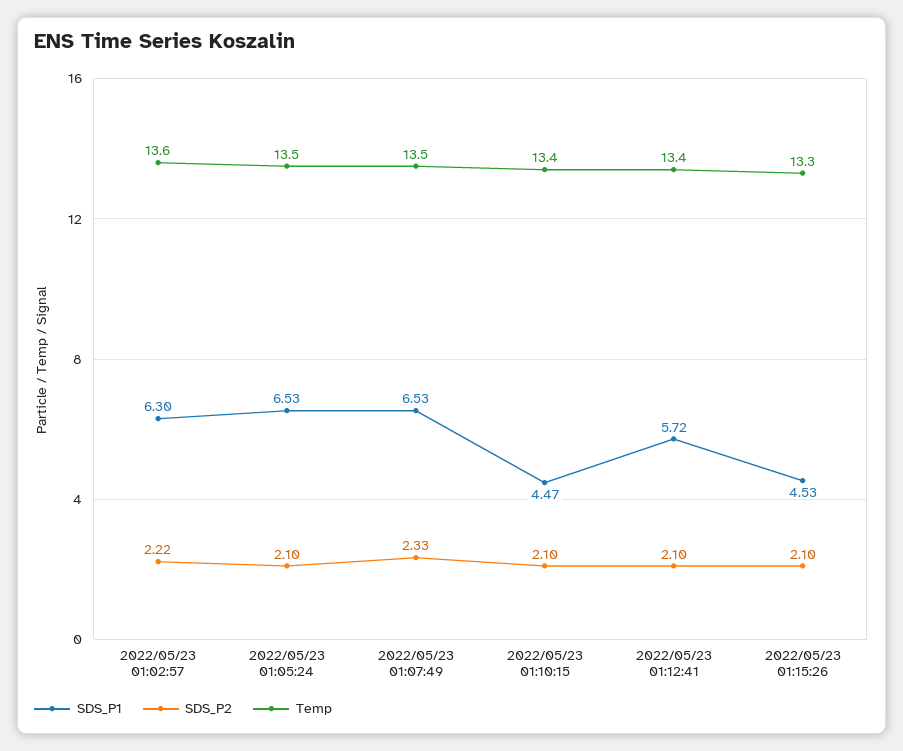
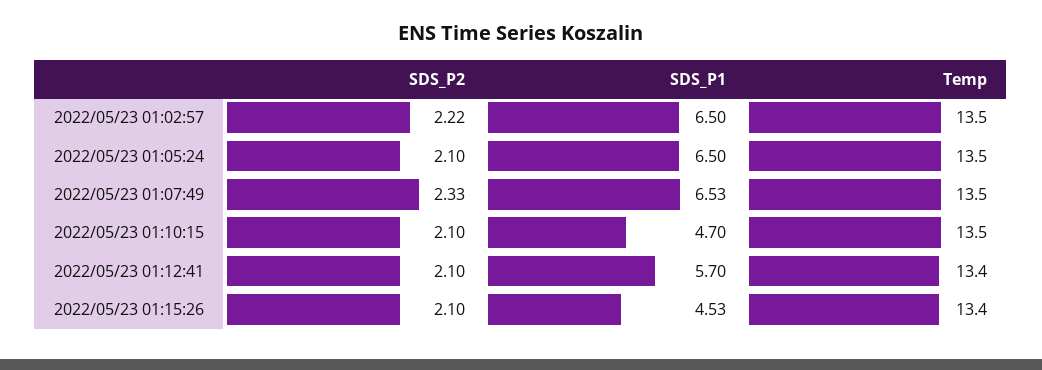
  {
    "SDS_P1": {
-     "2022/05/23 01:02:57": 6.3,
+     "2022/05/23 01:02:57": 6.5,
-     "2022/05/23 01:05:24": 6.53,
+     "2022/05/23 01:05:24": 6.5,
      "2022/05/23 01:07:49": 6.53,
-     "2022/05/23 01:10:15": 4.47,
+     "2022/05/23 01:10:15": 4.7,
-     "2022/05/23 01:12:41": 5.72,
+     "2022/05/23 01:12:41": 5.7,
      "2022/05/23 01:15:26": 4.53
    },
    "SDS_P2": {
      "2022/05/23 01:02:57": 2.22,
      "2022/05/23 01:05:24": 2.1,
      "2022/05/23 01:07:49": 2.33,
      "2022/05/23 01:10:15": 2.1,
      "2022/05/23 01:12:41": 2.1,
      "2022/05/23 01:15:26": 2.1
    },
    "Temp": {
-     "2022/05/23 01:02:57": 13.6,
+     "2022/05/23 01:02:57": 13.5,
      "2022/05/23 01:05:24": 13.5,
      "2022/05/23 01:07:49": 13.5,
-     "2022/05/23 01:10:15": 13.4,
+     "2022/05/23 01:10:15": 13.5,
      "2022/05/23 01:12:41": 13.4,
-     "2022/05/23 01:15:26": 13.3
+     "2022/05/23 01:15:26": 13.4
    }
  }

